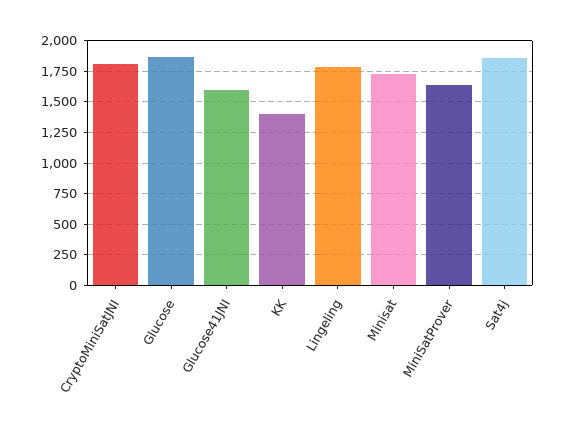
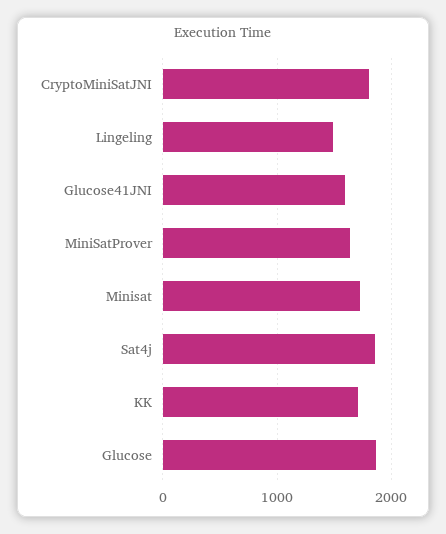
  {
    "CryptoMiniSatJNI": 1800,
    "Glucose": 1850,
    "Glucose41JNI": 1600,
-   "KK": 1400,
+   "KK": 1700,
-   "Lingeling": 1800,
+   "Lingeling": 1500,
    "Minisat": 1750,
    "MiniSatProver": 1650,
    "Sat4j": 1850
  }

